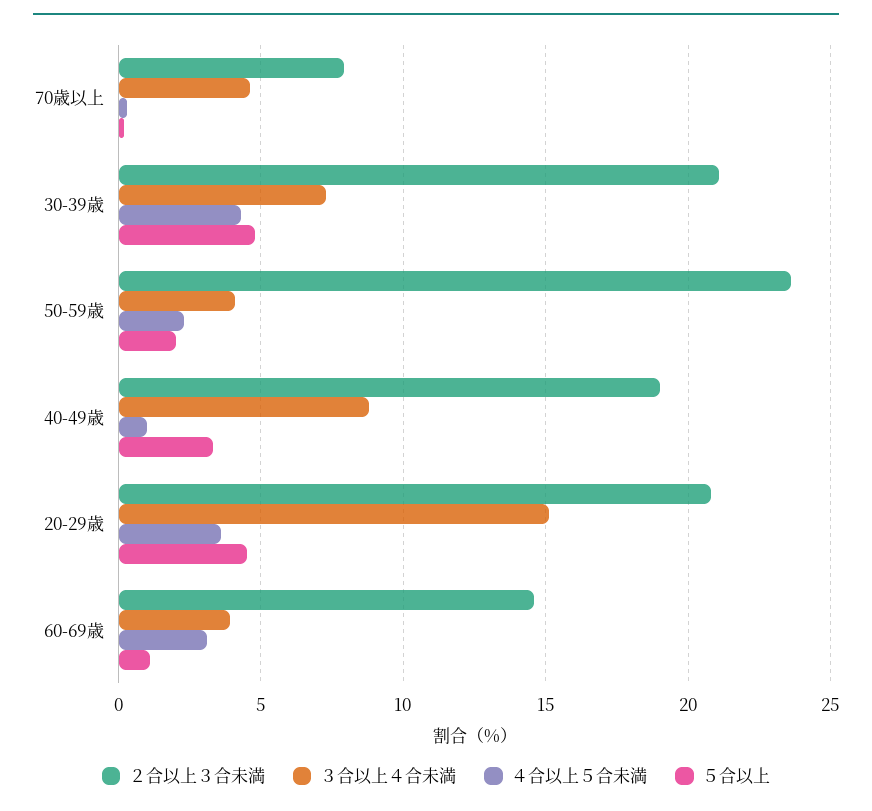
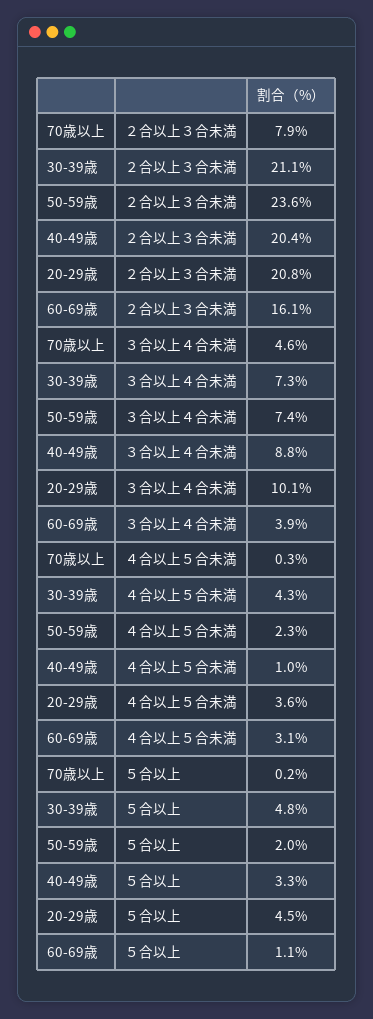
  {
    "２合以上３合未満": {
      "70歳以上": 7.9,
      "30-39歳": 21.1,
      "50-59歳": 23.6,
-     "40-49歳": 19,
+     "40-49歳": 20.4,
      "20-29歳": 20.8,
-     "60-69歳": 14.5
+     "60-69歳": 16.1
    },
    "３合以上４合未満": {
      "70歳以上": 4.6,
      "30-39歳": 7.3,
-     "50-59歳": 4,
+     "50-59歳": 7.4,
      "40-49歳": 8.8,
-     "20-29歳": 15,
+     "20-29歳": 10.1,
      "60-69歳": 3.9
    },
    "４合以上５合未満": {
      "70歳以上": 0.3,
      "30-39歳": 4.3,
      "50-59歳": 2.3,
      "40-49歳": 1,
      "20-29歳": 3.6,
      "60-69歳": 3.1
    },
    "５合以上": {
      "70歳以上": 0.2,
      "30-39歳": 4.8,
      "50-59歳": 2,
      "40-49歳": 3.3,
      "20-29歳": 4.5,
      "60-69歳": 1.1
    }
  }

